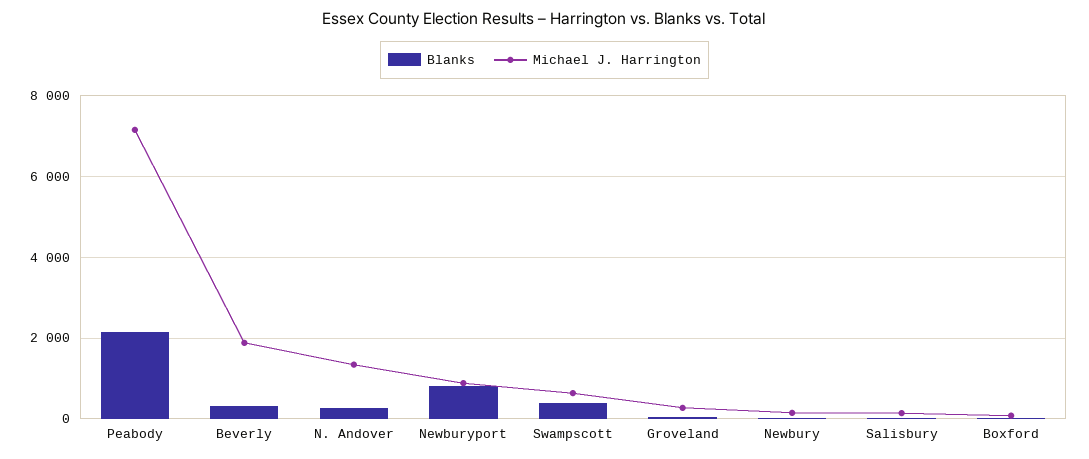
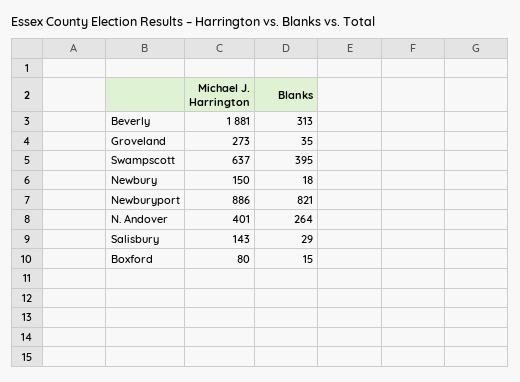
  {
    "Blanks": {
-     "Peabody": 2200,
      "Beverly": 313,
      "N. Andover": 264,
      "Newburyport": 821,
      "Swampscott": 395,
      "Groveland": 35,
      "Newbury": 18,
      "Salisbury": 29,
      "Boxford": 15
    },
    "Michael J. Harrington": {
-     "Peabody": 7200,
      "Beverly": 1881,
-     "N. Andover": 1400,
+     "N. Andover": 401,
      "Newburyport": 886,
      "Swampscott": 637,
      "Groveland": 273,
      "Newbury": 150,
      "Salisbury": 143,
      "Boxford": 80
    }
  }

